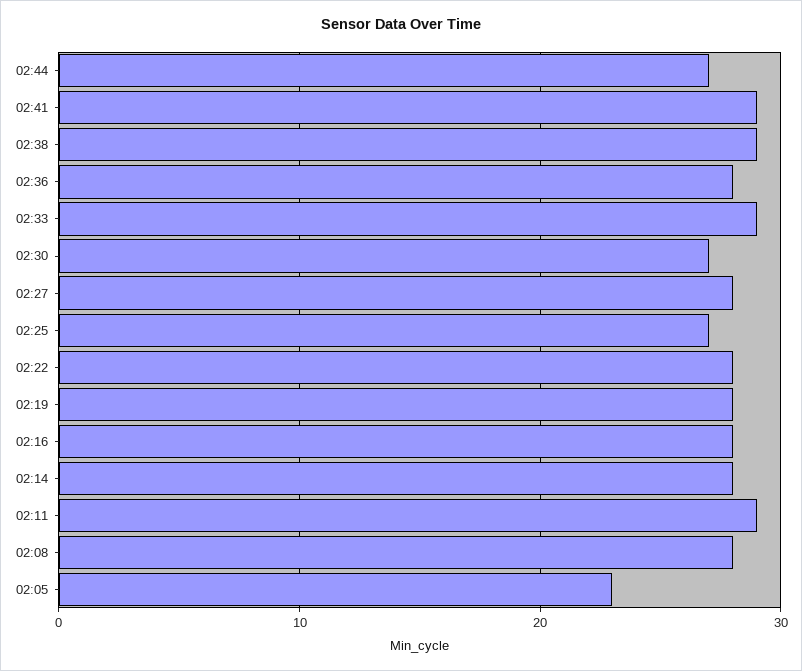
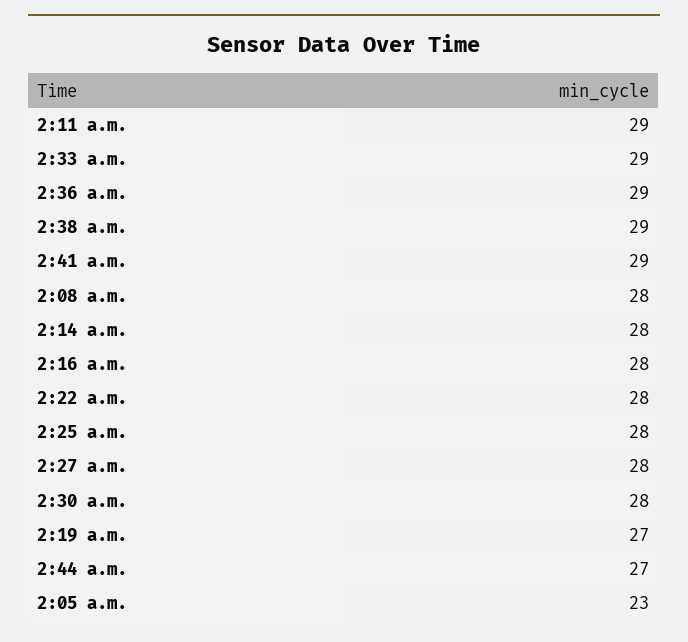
  {
    "02:44": 27,
    "02:41": 29,
    "02:38": 29,
-   "02:36": 28,
+   "02:36": 29,
    "02:33": 29,
-   "02:30": 27,
+   "02:30": 28,
    "02:27": 28,
-   "02:25": 27,
+   "02:25": 28,
    "02:22": 28,
-   "02:19": 28,
+   "02:19": 27,
    "02:16": 28,
    "02:14": 28,
    "02:11": 29,
    "02:08": 28,
    "02:05": 23
  }

